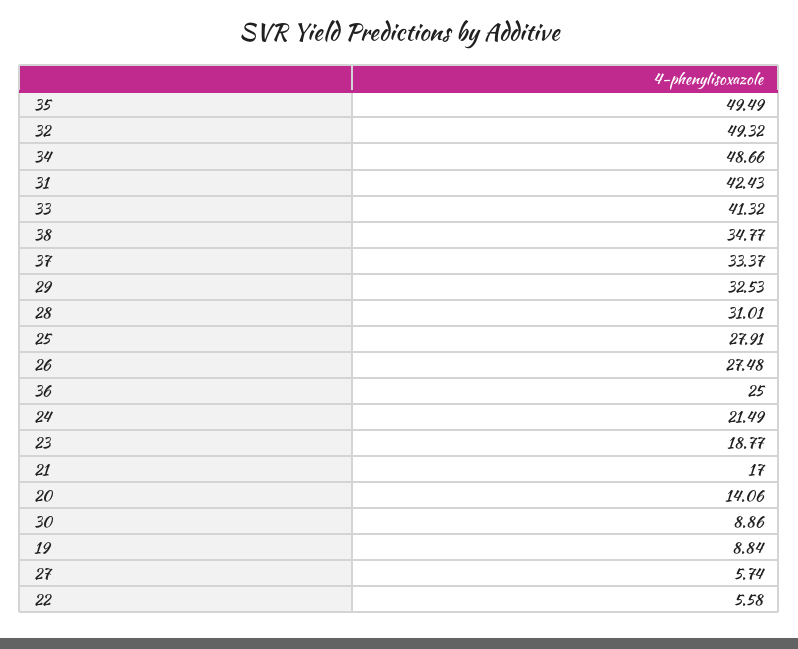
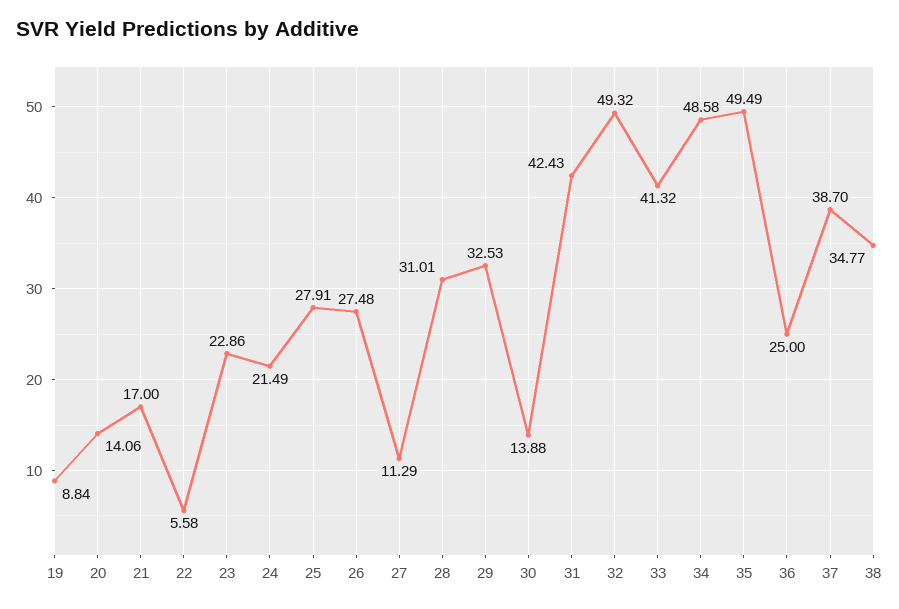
  {
    "35": 49.49,
    "32": 49.32,
-   "34": 48.66,
+   "34": 48.58,
    "31": 42.43,
    "33": 41.32,
    "38": 34.77,
-   "37": 33.37,
+   "37": 38.7,
    "29": 32.53,
    "28": 31.01,
    "25": 27.91,
    "26": 27.48,
    "36": 25,
    "24": 21.49,
-   "23": 18.77,
+   "23": 22.86,
    "21": 17,
    "20": 14.06,
-   "30": 8.86,
+   "30": 13.88,
    "19": 8.84,
-   "27": 5.74,
+   "27": 11.29,
    "22": 5.58
  }

